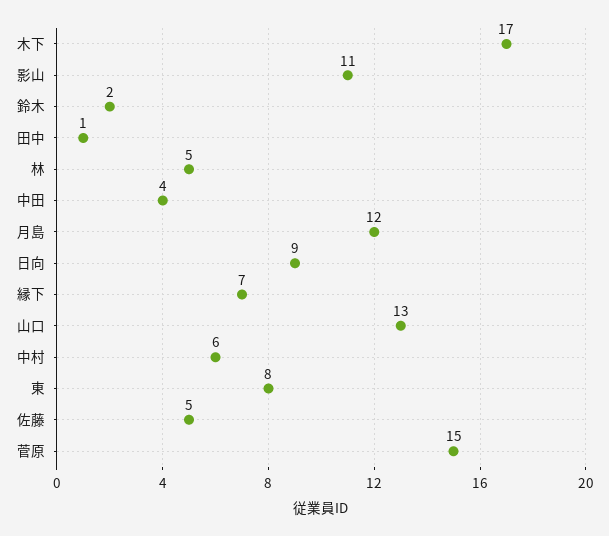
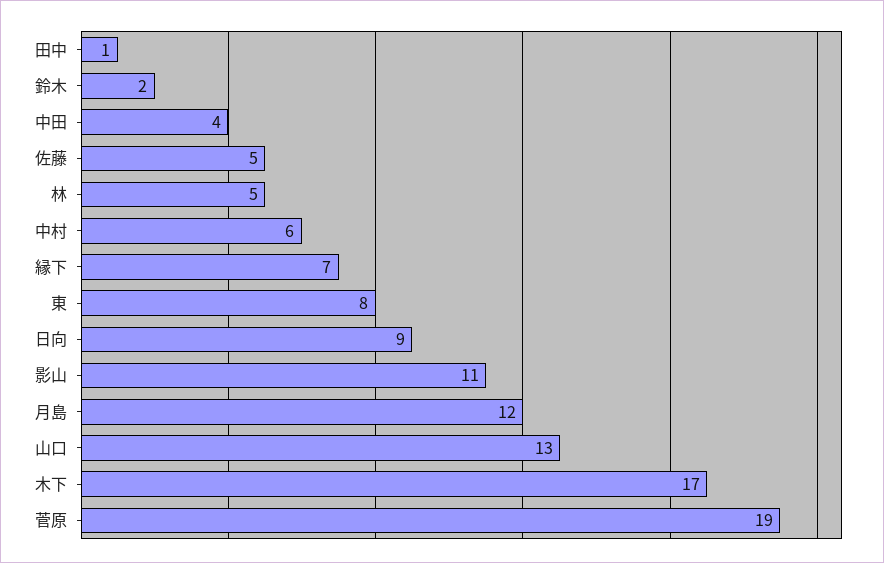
  {
    "木下": 17,
    "影山": 11,
    "鈴木": 2,
    "田中": 1,
    "林": 5,
    "中田": 4,
    "月島": 12,
    "日向": 9,
    "縁下": 7,
    "山口": 13,
    "中村": 6,
    "東": 8,
    "佐藤": 5,
-   "菅原": 15
+   "菅原": 19
  }

